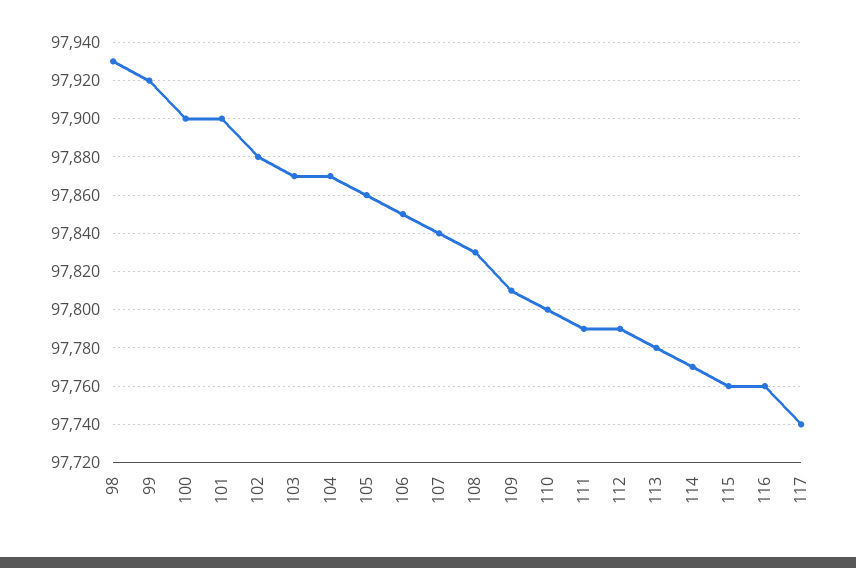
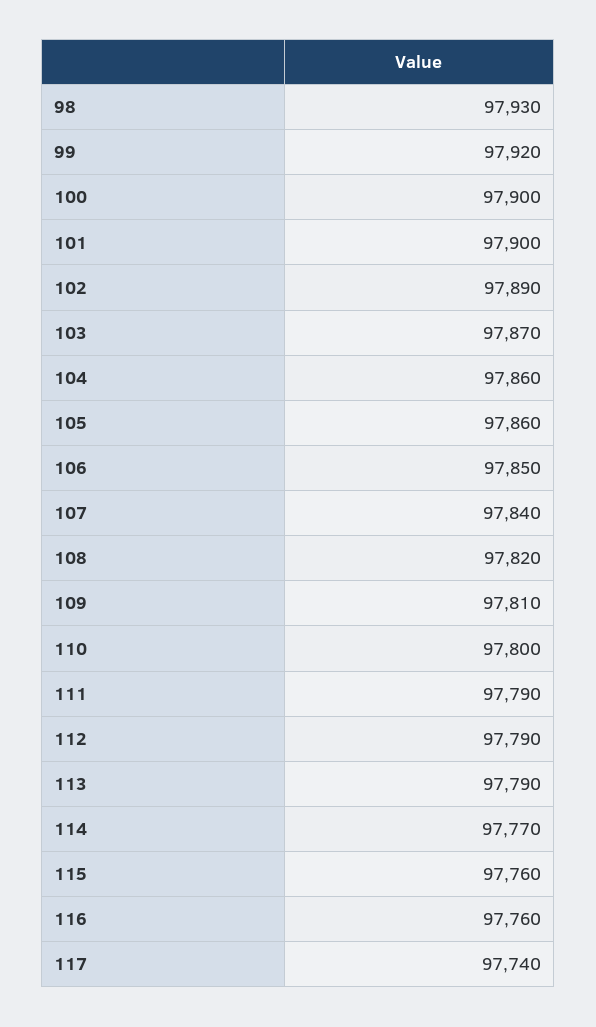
  {
    "98": 97930,
    "99": 97920,
    "100": 97900,
    "101": 97900,
-   "102": 97880,
+   "102": 97890,
    "103": 97870,
-   "104": 97870,
+   "104": 97860,
    "105": 97860,
    "106": 97850,
    "107": 97840,
-   "108": 97830,
+   "108": 97820,
    "109": 97810,
    "110": 97800,
    "111": 97790,
    "112": 97790,
-   "113": 97780,
+   "113": 97790,
    "114": 97770,
    "115": 97760,
    "116": 97760,
    "117": 97740
  }

